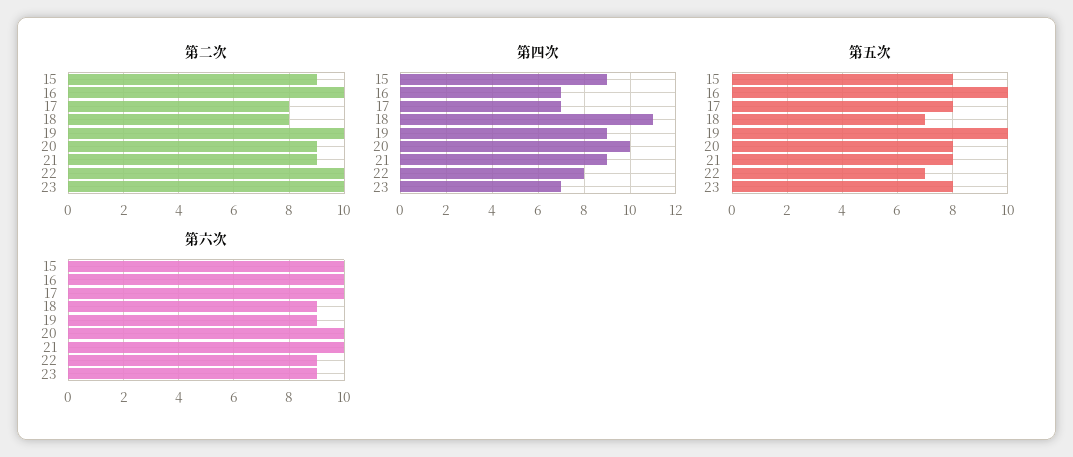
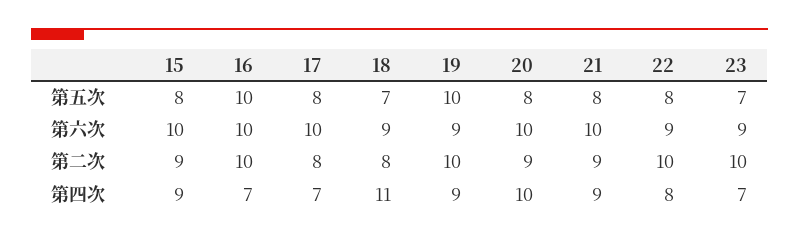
  {
    "第二次": {
      "15": 9,
      "16": 10,
      "17": 8,
      "18": 8,
      "19": 10,
      "20": 9,
      "21": 9,
      "22": 10,
      "23": 10
    },
    "第四次": {
      "15": 9,
      "16": 7,
      "17": 7,
      "18": 11,
      "19": 9,
      "20": 10,
      "21": 9,
      "22": 8,
      "23": 7
    },
    "第五次": {
      "15": 8,
      "16": 10,
      "17": 8,
      "18": 7,
      "19": 10,
      "20": 8,
      "21": 8,
-     "22": 7,
+     "22": 8,
-     "23": 8
+     "23": 7
    },
    "第六次": {
      "15": 10,
      "16": 10,
      "17": 10,
      "18": 9,
      "19": 9,
      "20": 10,
      "21": 10,
      "22": 9,
      "23": 9
    }
  }

